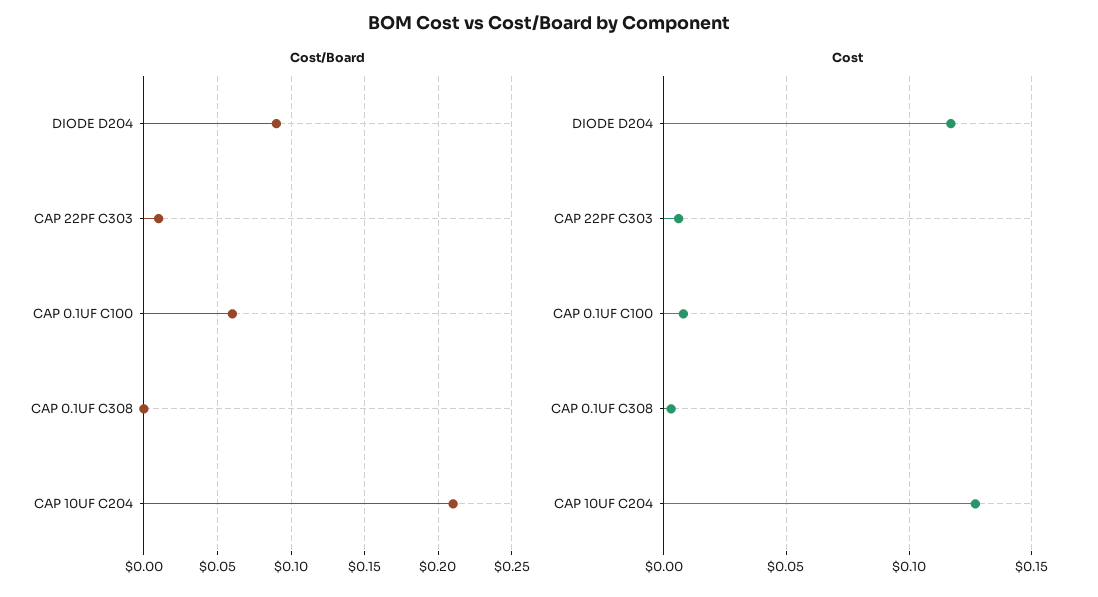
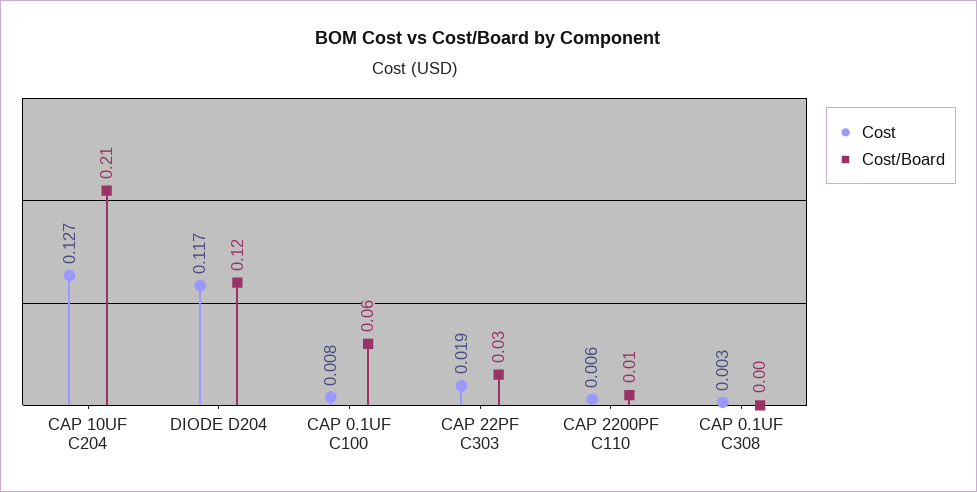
  {
    "Cost/Board": {
-     "DIODE D204": 0.09,
+     "DIODE D204": 0.12,
-     "CAP 22PF C303": 0.01,
+     "CAP 22PF C303": 0.03,
      "CAP 0.1UF C100": 0.06,
      "CAP 0.1UF C308": 0,
-     "CAP 10UF C204": 0.21
+     "CAP 10UF C204": 0.21,
+     "CAP 2200PF C110": 0.01
    },
    "Cost": {
      "DIODE D204": 0.117,
-     "CAP 22PF C303": 0.005,
+     "CAP 22PF C303": 0.019,
      "CAP 0.1UF C100": 0.008,
      "CAP 0.1UF C308": 0.003,
-     "CAP 10UF C204": 0.127
+     "CAP 10UF C204": 0.127,
+     "CAP 2200PF C110": 0.006
    }
  }

